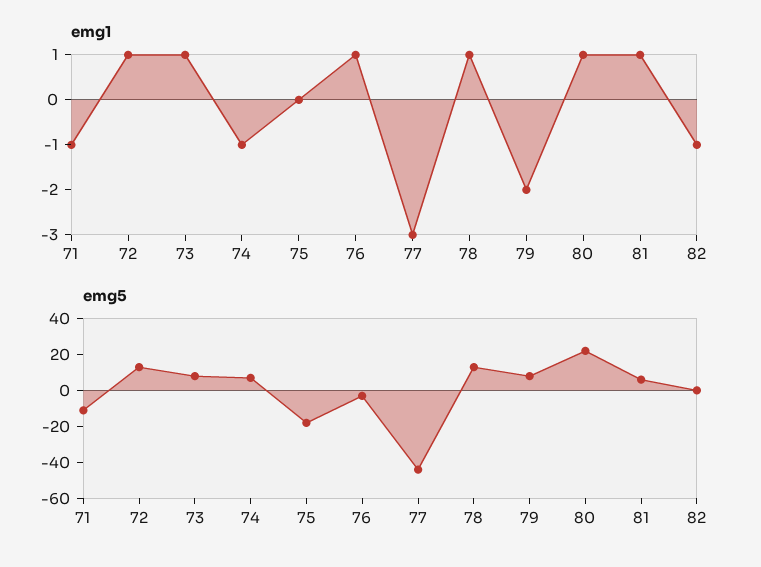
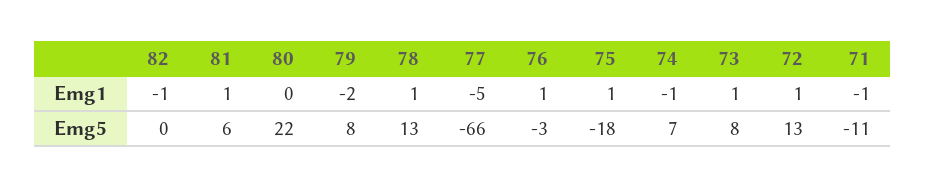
  {
    "emg1": {
      "71": -1,
      "72": 1,
      "73": 1,
      "74": -1,
-     "75": 0,
+     "75": 1,
      "76": 1,
-     "77": -3,
+     "77": -5,
      "78": 1,
      "79": -2,
-     "80": 1,
+     "80": 0,
      "81": 1,
      "82": -1
    },
    "emg5": {
      "71": -11,
      "72": 13,
      "73": 8,
      "74": 7,
      "75": -18,
      "76": -3,
-     "77": -45,
+     "77": -66,
      "78": 13,
      "79": 8,
      "80": 22,
      "81": 6,
      "82": 0
    }
  }

